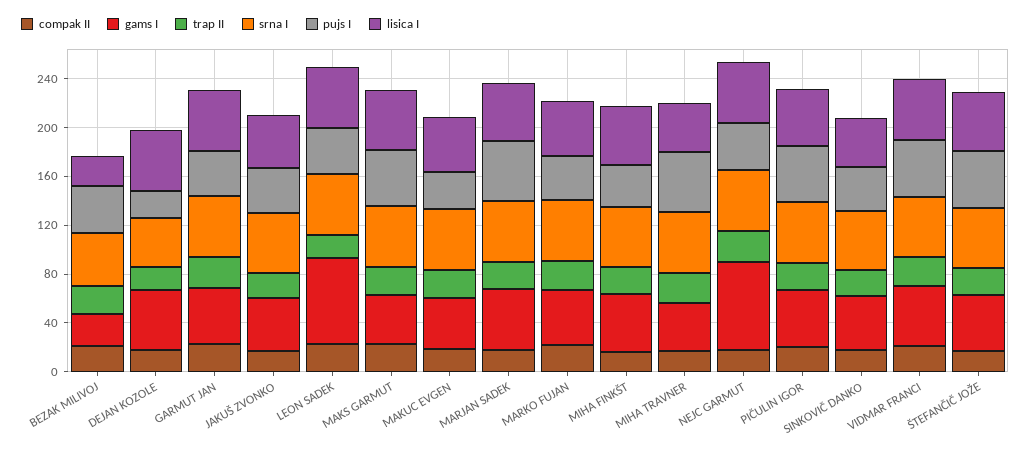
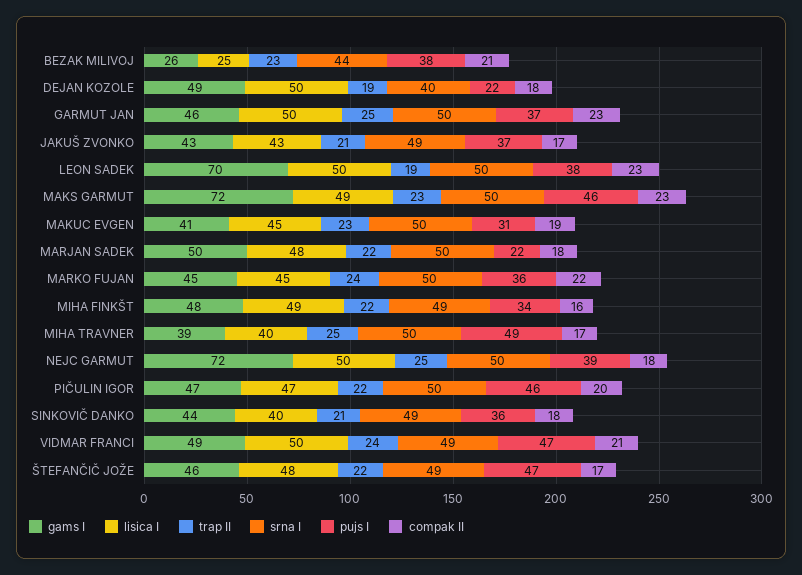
  {
    "compak II": {
      "BEZAK MILIVOJ": 21,
      "DEJAN KOZOLE": 18,
      "GARMUT JAN": 23,
      "JAKUŠ ZVONKO": 17,
      "LEON SADEK": 23,
      "MAKS GARMUT": 23,
      "MAKUC EVGEN": 19,
      "MARJAN SADEK": 18,
      "MARKO FUJAN": 22,
      "MIHA FINKŠT": 16,
      "MIHA TRAVNER": 17,
      "NEJC GARMUT": 18,
      "PIČULIN IGOR": 20,
      "SINKOVIČ DANKO": 18,
      "VIDMAR FRANCI": 21,
      "ŠTEFANČIČ JOŽE": 17
    },
    "gams I": {
      "BEZAK MILIVOJ": 26,
      "DEJAN KOZOLE": 49,
      "GARMUT JAN": 46,
      "JAKUŠ ZVONKO": 43,
      "LEON SADEK": 70,
-     "MAKS GARMUT": 40,
+     "MAKS GARMUT": 72,
      "MAKUC EVGEN": 41,
      "MARJAN SADEK": 50,
      "MARKO FUJAN": 45,
      "MIHA FINKŠT": 48,
      "MIHA TRAVNER": 39,
      "NEJC GARMUT": 72,
      "PIČULIN IGOR": 47,
      "SINKOVIČ DANKO": 44,
      "VIDMAR FRANCI": 49,
      "ŠTEFANČIČ JOŽE": 46
    },
    "trap II": {
      "BEZAK MILIVOJ": 23,
      "DEJAN KOZOLE": 19,
      "GARMUT JAN": 25,
      "JAKUŠ ZVONKO": 21,
      "LEON SADEK": 19,
      "MAKS GARMUT": 23,
      "MAKUC EVGEN": 23,
      "MARJAN SADEK": 22,
      "MARKO FUJAN": 24,
      "MIHA FINKŠT": 22,
      "MIHA TRAVNER": 25,
      "NEJC GARMUT": 25,
      "PIČULIN IGOR": 22,
      "SINKOVIČ DANKO": 21,
      "VIDMAR FRANCI": 24,
      "ŠTEFANČIČ JOŽE": 22
    },
    "srna I": {
      "BEZAK MILIVOJ": 44,
      "DEJAN KOZOLE": 40,
      "GARMUT JAN": 50,
      "JAKUŠ ZVONKO": 49,
      "LEON SADEK": 50,
      "MAKS GARMUT": 50,
      "MAKUC EVGEN": 50,
      "MARJAN SADEK": 50,
      "MARKO FUJAN": 50,
      "MIHA FINKŠT": 49,
      "MIHA TRAVNER": 50,
      "NEJC GARMUT": 50,
      "PIČULIN IGOR": 50,
      "SINKOVIČ DANKO": 49,
      "VIDMAR FRANCI": 49,
      "ŠTEFANČIČ JOŽE": 49
    },
    "pujs I": {
      "BEZAK MILIVOJ": 38,
      "DEJAN KOZOLE": 22,
      "GARMUT JAN": 37,
      "JAKUŠ ZVONKO": 37,
      "LEON SADEK": 38,
      "MAKS GARMUT": 46,
      "MAKUC EVGEN": 31,
-     "MARJAN SADEK": 50,
+     "MARJAN SADEK": 22,
      "MARKO FUJAN": 36,
      "MIHA FINKŠT": 34,
      "MIHA TRAVNER": 49,
      "NEJC GARMUT": 39,
      "PIČULIN IGOR": 46,
      "SINKOVIČ DANKO": 36,
      "VIDMAR FRANCI": 47,
      "ŠTEFANČIČ JOŽE": 47
    },
    "lisica I": {
      "BEZAK MILIVOJ": 25,
      "DEJAN KOZOLE": 50,
      "GARMUT JAN": 50,
      "JAKUŠ ZVONKO": 43,
      "LEON SADEK": 50,
      "MAKS GARMUT": 49,
      "MAKUC EVGEN": 45,
      "MARJAN SADEK": 48,
      "MARKO FUJAN": 45,
      "MIHA FINKŠT": 49,
      "MIHA TRAVNER": 40,
      "NEJC GARMUT": 50,
      "PIČULIN IGOR": 47,
      "SINKOVIČ DANKO": 40,
      "VIDMAR FRANCI": 50,
      "ŠTEFANČIČ JOŽE": 48
    }
  }

